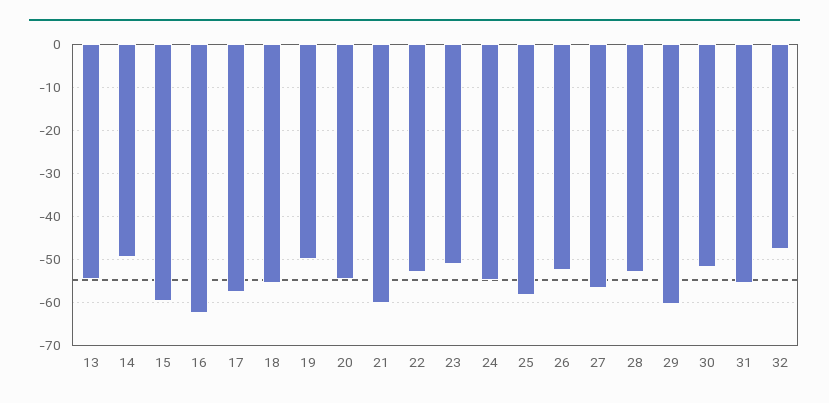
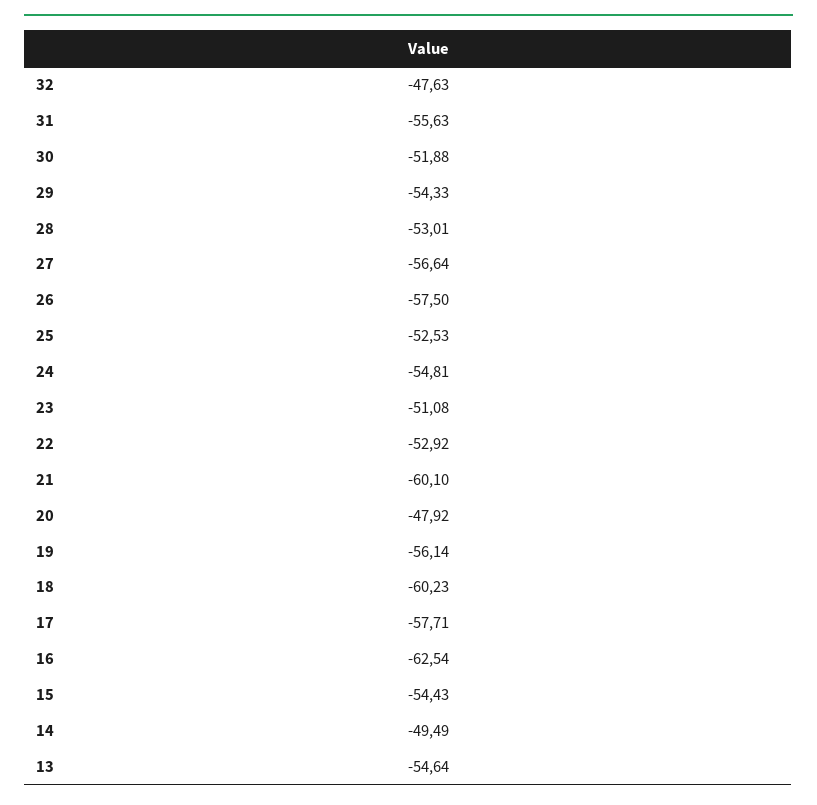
  {
    "13": -54.64,
    "14": -49.49,
-   "15": -60,
+   "15": -54.43,
    "16": -62.54,
    "17": -57.71,
-   "18": -56,
+   "18": -60.23,
-   "19": -50,
+   "19": -56.14,
-   "20": -54,
+   "20": -47.92,
    "21": -60.1,
    "22": -52.92,
    "23": -51.08,
    "24": -54.81,
-   "25": -58,
+   "25": -52.53,
-   "26": -52,
+   "26": -57.5,
    "27": -56.64,
    "28": -53.01,
-   "29": -60,
+   "29": -54.33,
    "30": -51.88,
    "31": -55.63,
    "32": -47.63
  }

